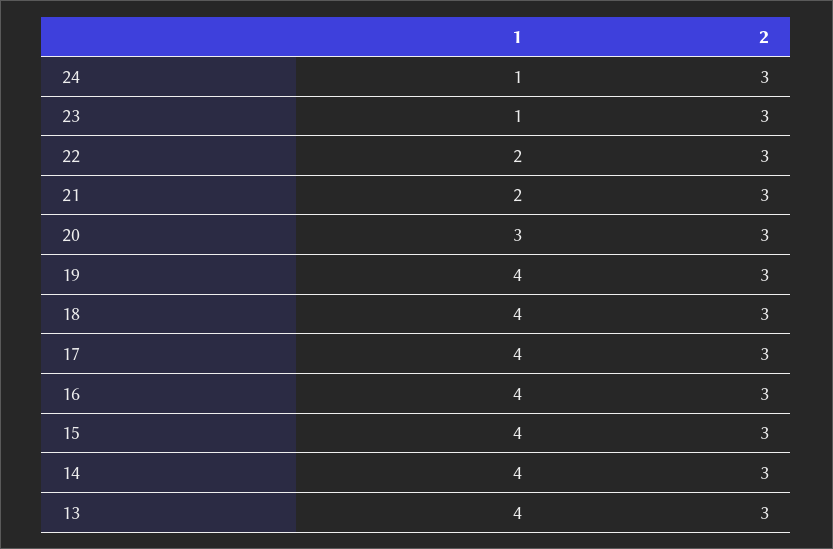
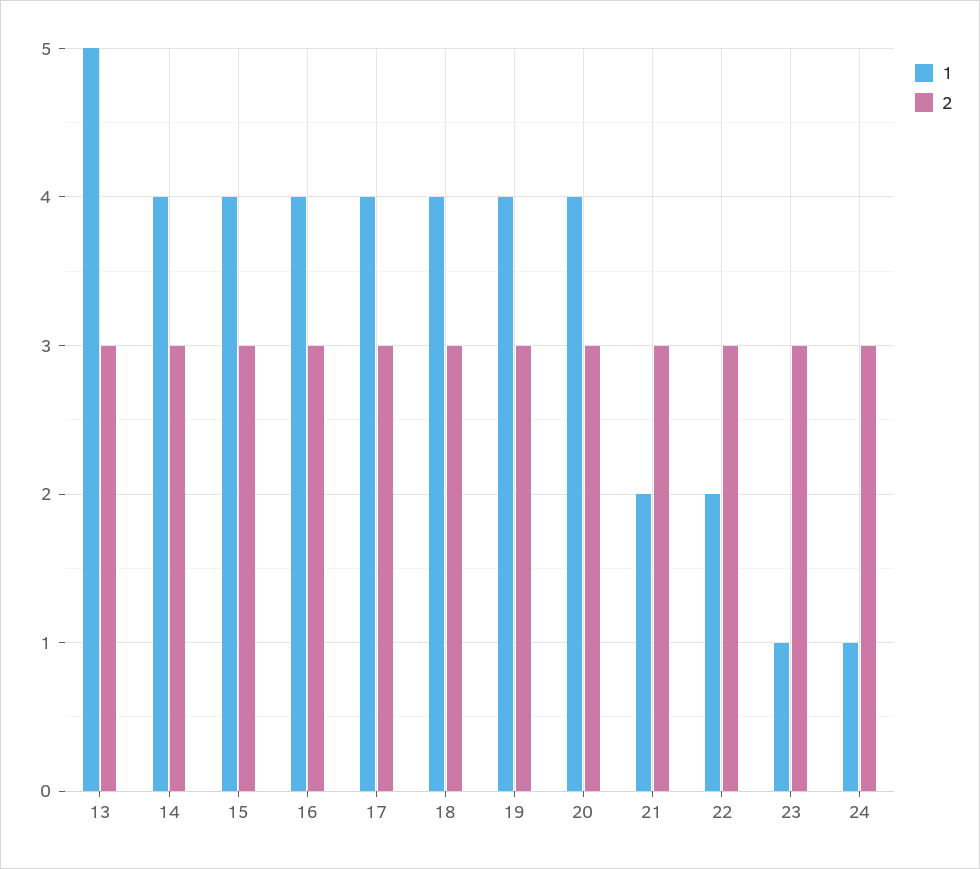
  {
    "1": {
      "24": 1,
      "23": 1,
      "22": 2,
      "21": 2,
-     "20": 3,
+     "20": 4,
      "19": 4,
      "18": 4,
      "17": 4,
      "16": 4,
      "15": 4,
      "14": 4,
-     "13": 4
+     "13": 5
    },
    "2": {
      "24": 3,
      "23": 3,
      "22": 3,
      "21": 3,
      "20": 3,
      "19": 3,
      "18": 3,
      "17": 3,
      "16": 3,
      "15": 3,
      "14": 3,
      "13": 3
    }
  }

